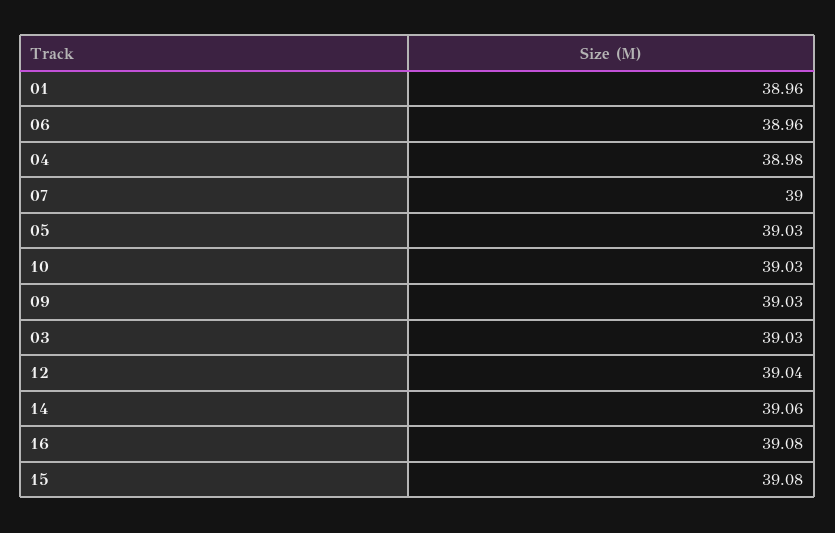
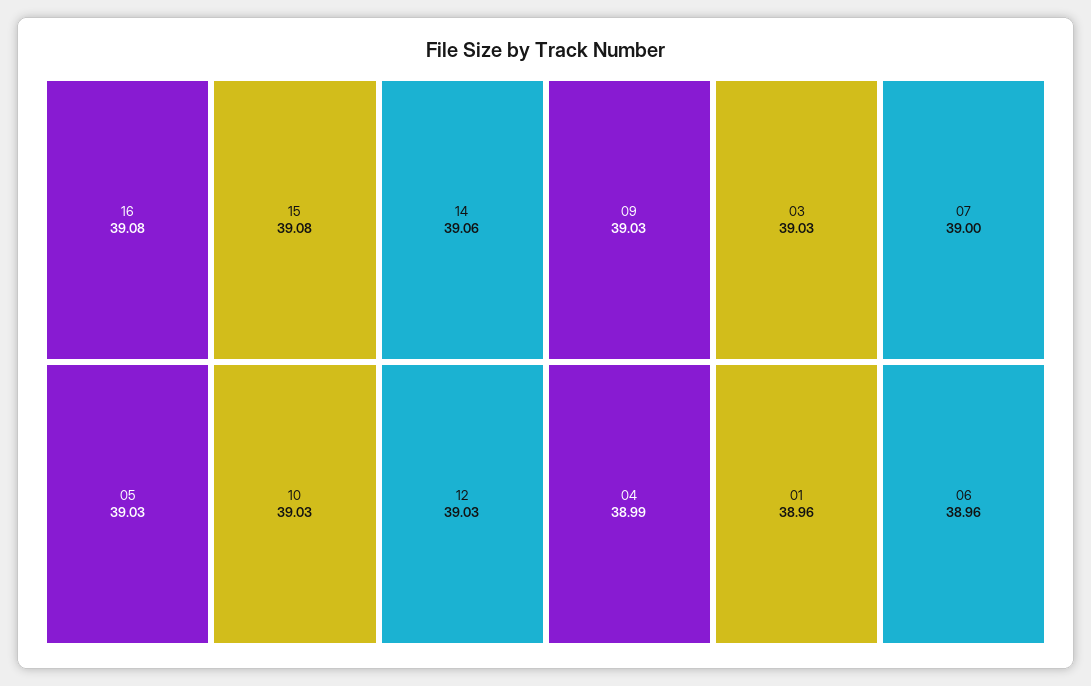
  {
    "01": 38.96,
    "06": 38.96,
-   "04": 38.98,
+   "04": 38.99,
    "07": 39,
    "05": 39.03,
    "10": 39.03,
    "09": 39.03,
    "03": 39.03,
-   "12": 39.04,
+   "12": 39.03,
    "14": 39.06,
    "16": 39.08,
    "15": 39.08
  }

